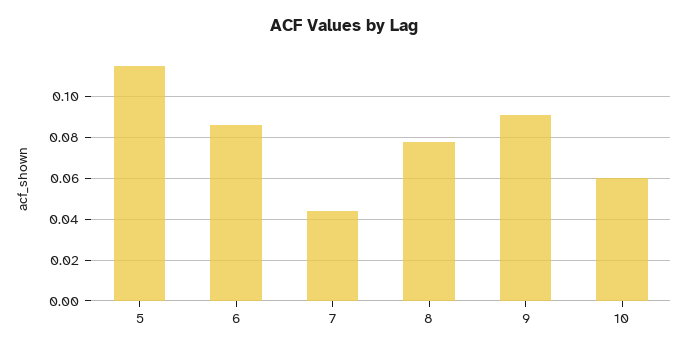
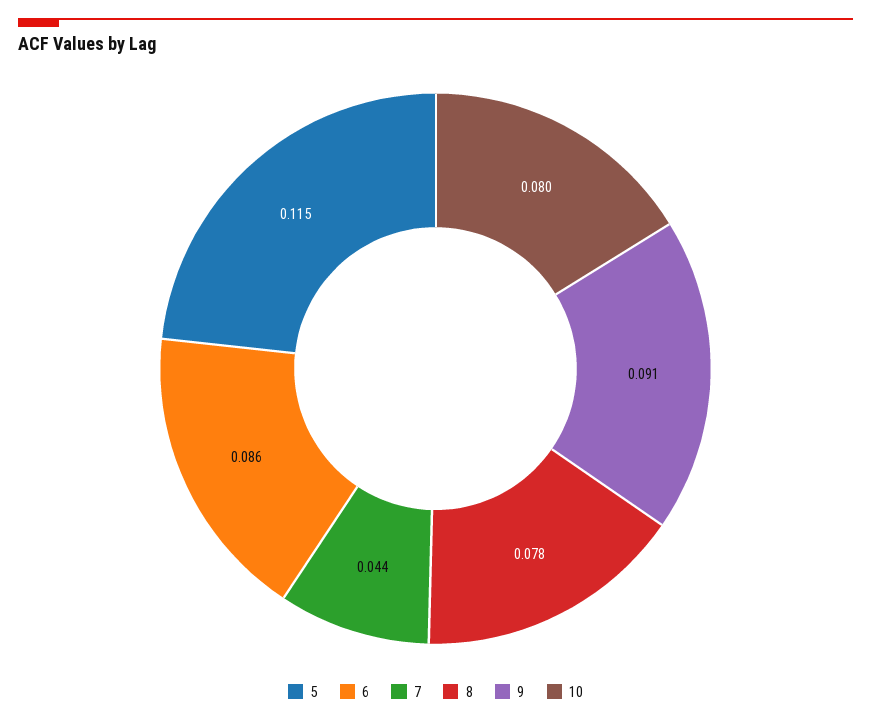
  {
    "5": 0.115,
    "6": 0.086,
    "7": 0.044,
    "8": 0.078,
    "9": 0.091,
-   "10": 0.06
+   "10": 0.08
  }

